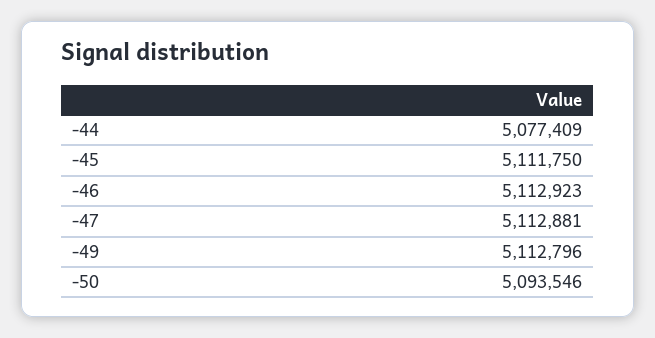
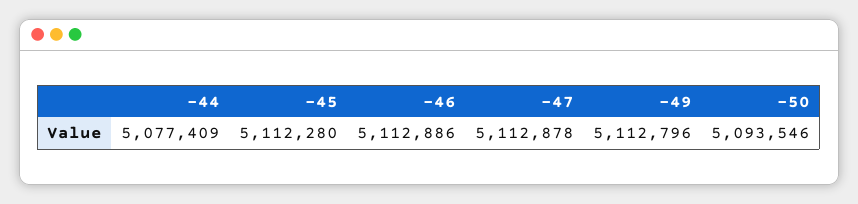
  {
    "-44": 5077409,
-   "-45": 5111750,
+   "-45": 5112280,
-   "-46": 5112923,
+   "-46": 5112886,
-   "-47": 5112881,
+   "-47": 5112878,
    "-49": 5112796,
    "-50": 5093546
  }

